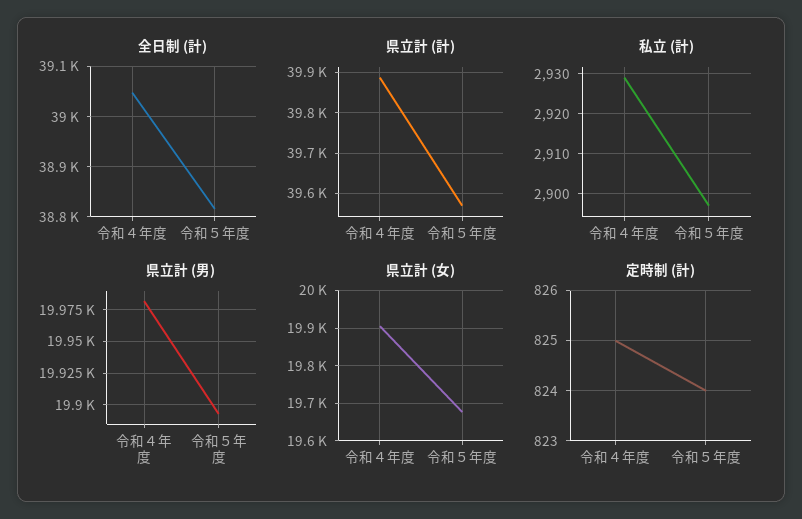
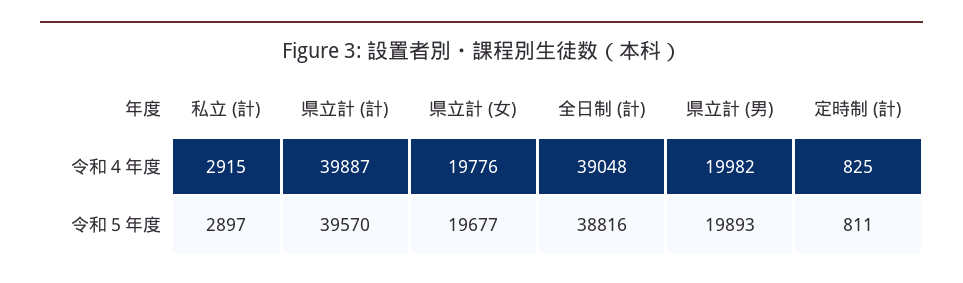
  {
    "全日制 (計)": {
      "令和４年度": 39048,
      "令和５年度": 38816
    },
    "県立計 (計)": {
      "令和４年度": 39887,
      "令和５年度": 39570
    },
    "私立 (計)": {
-     "令和４年度": 2930,
+     "令和４年度": 2915,
      "令和５年度": 2897
    },
    "県立計 (男)": {
      "令和４年度": 19982,
      "令和５年度": 19893
    },
    "県立計 (女)": {
-     "令和４年度": 19900,
+     "令和４年度": 19776,
      "令和５年度": 19677
    },
    "定時制 (計)": {
      "令和４年度": 825,
-     "令和５年度": 824
+     "令和５年度": 811
    }
  }

